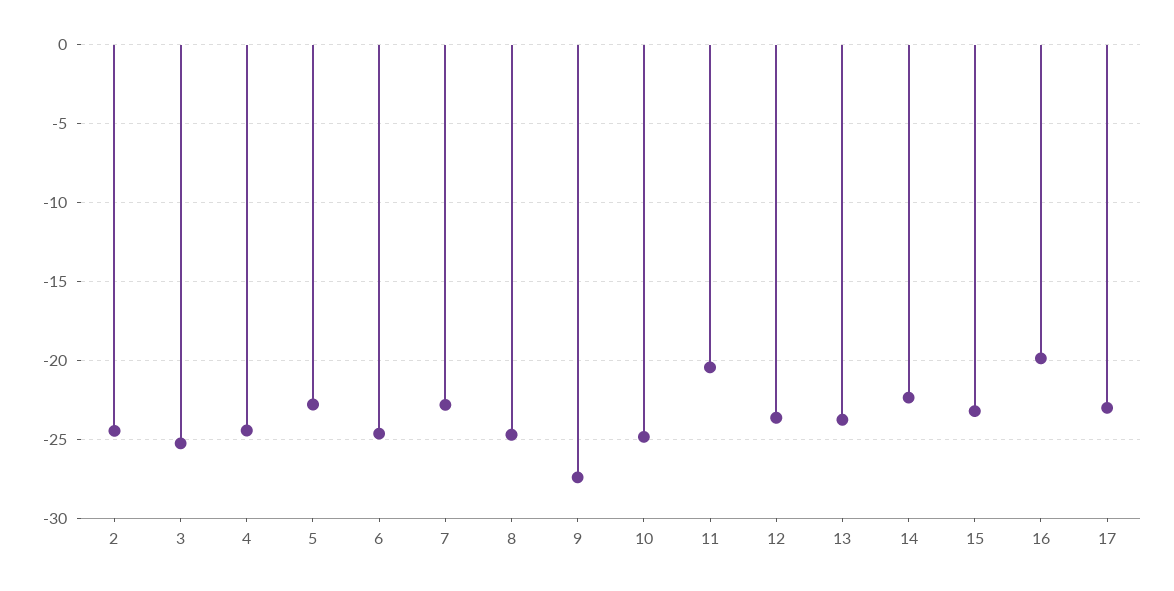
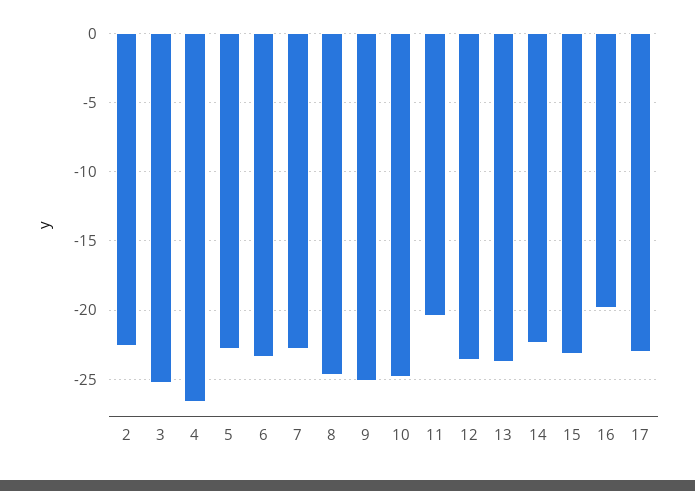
  {
-   "2": -24.5,
+   "2": -22.5,
    "3": -25,
-   "4": -24.5,
+   "4": -26.5,
    "5": -23,
-   "6": -24.5,
+   "6": -23.5,
    "7": -23,
    "8": -24.5,
-   "9": -27.5,
+   "9": -25,
    "10": -25,
    "11": -20.5,
    "12": -23.5,
    "13": -24,
    "14": -22.5,
    "15": -23,
    "16": -20,
    "17": -23
  }

